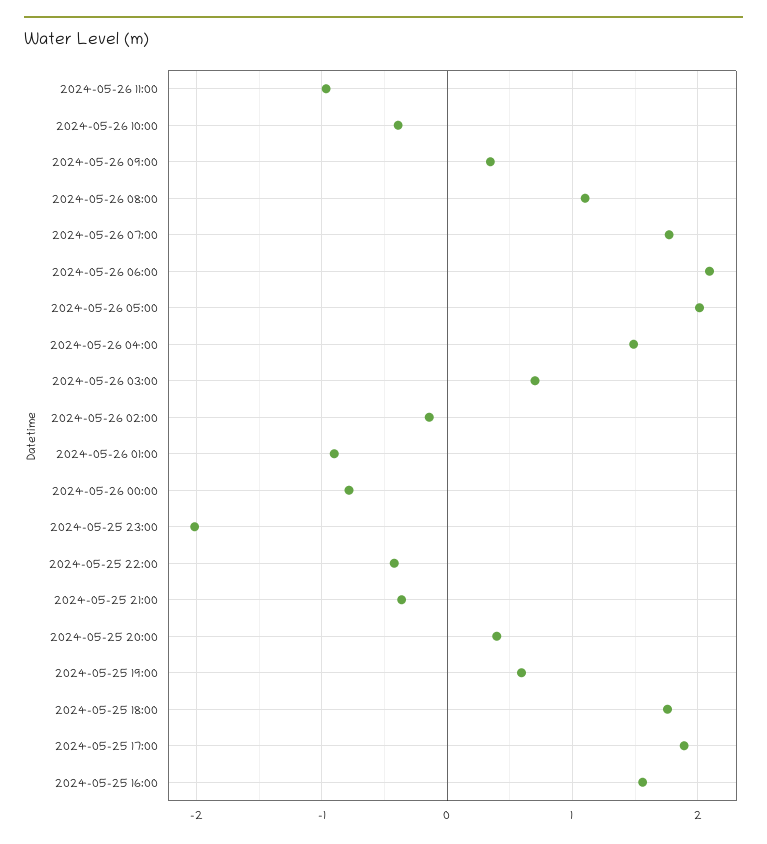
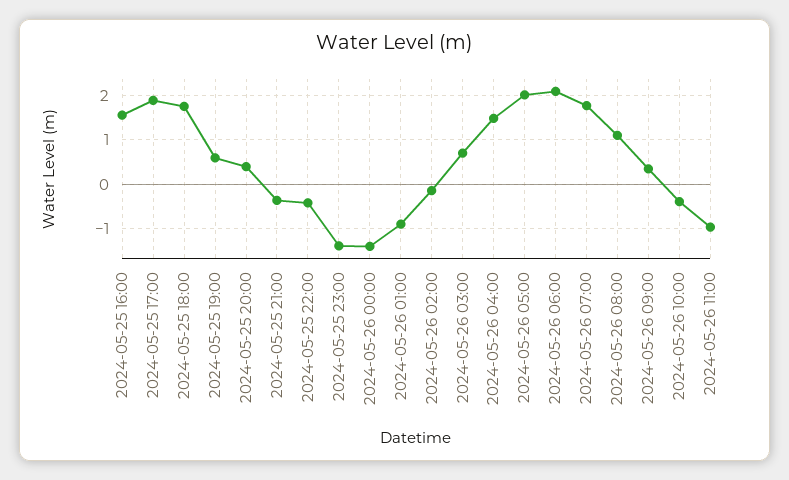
  {
    "2024-05-26 11:00": -1,
    "2024-05-26 10:00": -0.4,
    "2024-05-26 09:00": 0.3,
    "2024-05-26 08:00": 1.1,
    "2024-05-26 07:00": 1.8,
    "2024-05-26 06:00": 2.1,
    "2024-05-26 05:00": 2,
    "2024-05-26 04:00": 1.5,
    "2024-05-26 03:00": 0.7,
    "2024-05-26 02:00": -0.1,
    "2024-05-26 01:00": -0.9,
-   "2024-05-26 00:00": -0.8,
+   "2024-05-26 00:00": -1.4,
-   "2024-05-25 23:00": -2,
+   "2024-05-25 23:00": -1.4,
    "2024-05-25 22:00": -0.4,
    "2024-05-25 21:00": -0.4,
    "2024-05-25 20:00": 0.4,
    "2024-05-25 19:00": 0.6,
    "2024-05-25 18:00": 1.8,
    "2024-05-25 17:00": 1.9,
    "2024-05-25 16:00": 1.6
  }

